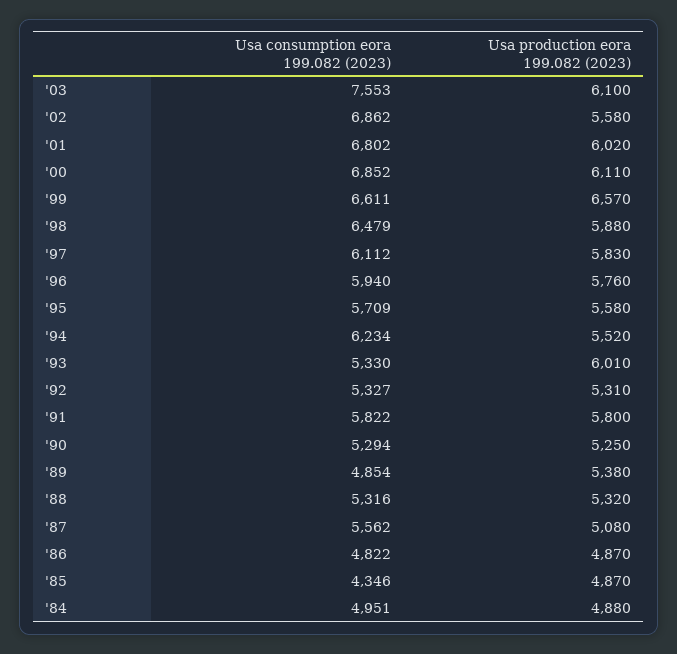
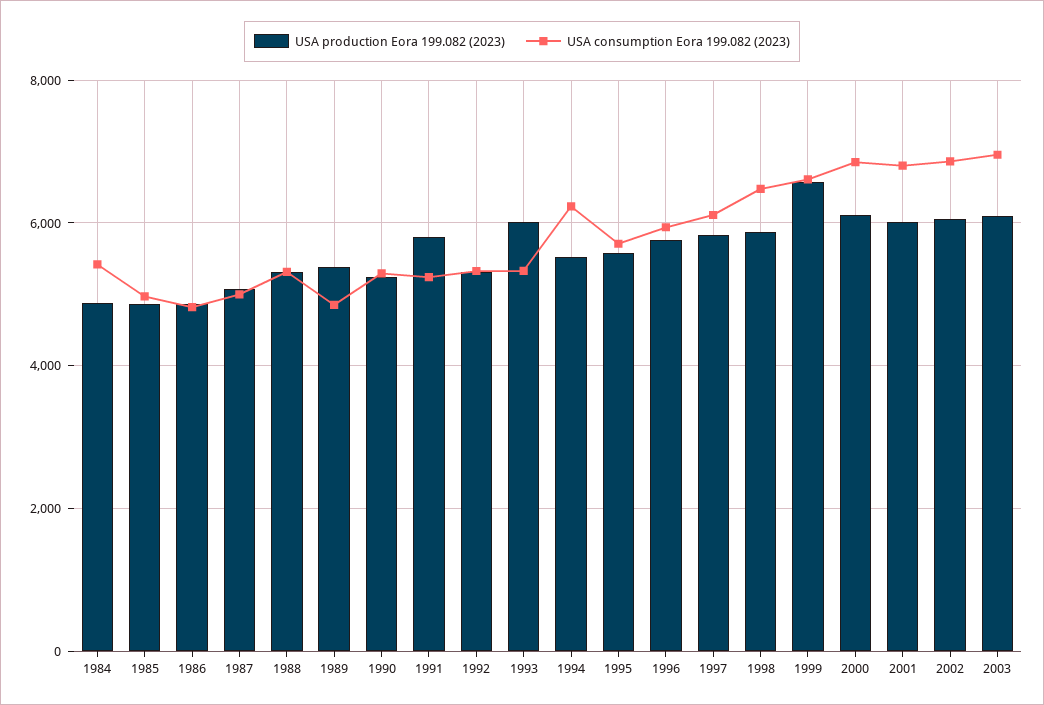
  {
    "Usa consumption eora 199.082 (2023)": {
-     "'03": 7553,
+     "'03": 7000,
      "'02": 6862,
      "'01": 6802,
      "'00": 6852,
      "'99": 6611,
      "'98": 6479,
      "'97": 6112,
      "'96": 5940,
      "'95": 5709,
      "'94": 6234,
      "'93": 5330,
      "'92": 5327,
-     "'91": 5822,
+     "'91": 5200,
      "'90": 5294,
      "'89": 4854,
      "'88": 5316,
-     "'87": 5562,
+     "'87": 5000,
      "'86": 4822,
-     "'85": 4346,
+     "'85": 5000,
-     "'84": 4951
+     "'84": 5400
    },
    "Usa production eora 199.082 (2023)": {
      "'03": 6100,
-     "'02": 5580,
+     "'02": 6000,
      "'01": 6020,
      "'00": 6110,
      "'99": 6570,
      "'98": 5880,
      "'97": 5830,
      "'96": 5760,
      "'95": 5580,
      "'94": 5520,
      "'93": 6010,
      "'92": 5310,
      "'91": 5800,
      "'90": 5250,
      "'89": 5380,
      "'88": 5320,
      "'87": 5080,
      "'86": 4870,
      "'85": 4870,
      "'84": 4880
    }
  }

